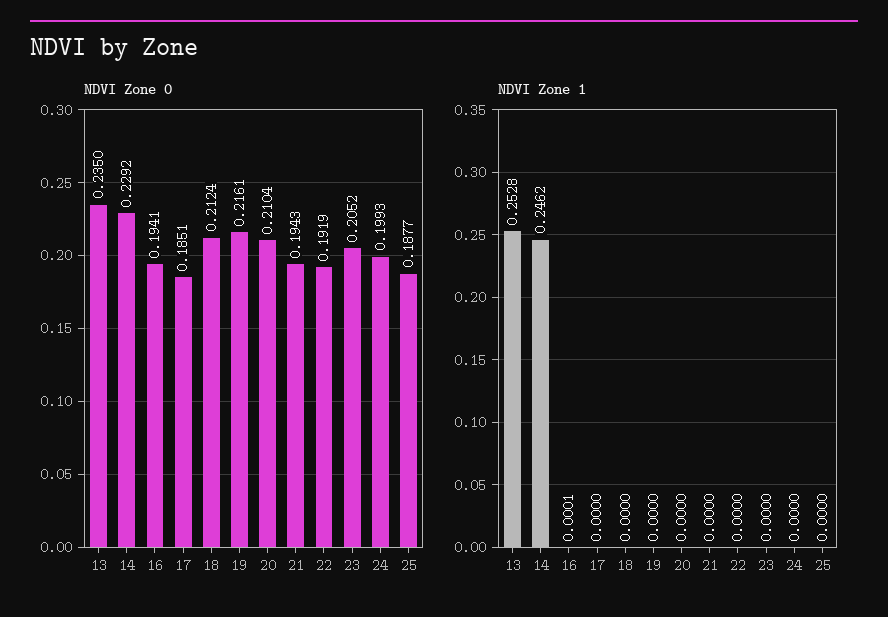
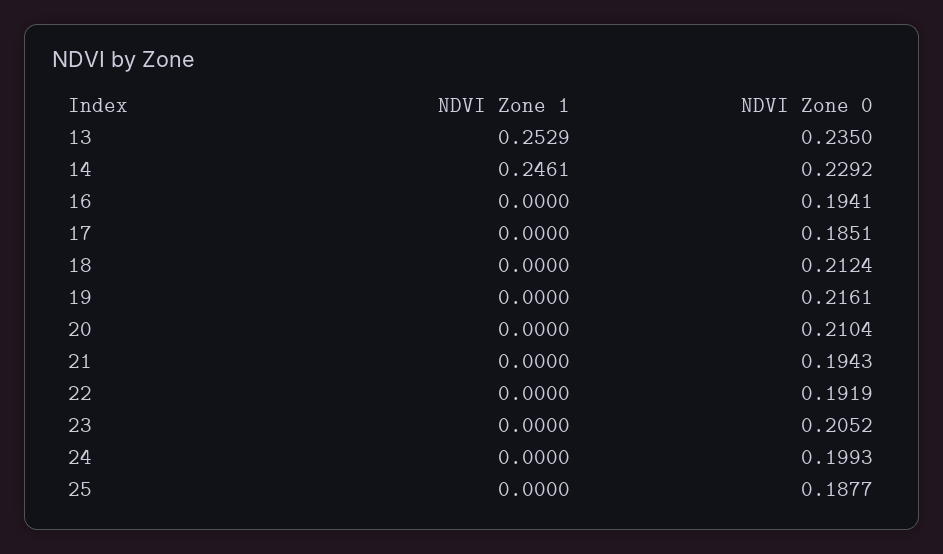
  {
    "NDVI Zone 0": {
      "13": 0.235,
      "14": 0.2292,
      "16": 0.1941,
      "17": 0.1851,
      "18": 0.2124,
      "19": 0.2161,
      "20": 0.2104,
      "21": 0.1943,
      "22": 0.1919,
      "23": 0.2052,
      "24": 0.1993,
      "25": 0.1877
    },
    "NDVI Zone 1": {
-     "13": 0.2528,
+     "13": 0.2529,
-     "14": 0.2462,
+     "14": 0.2461,
-     "16": 0.0001,
+     "16": 0,
      "17": 0,
      "18": 0,
      "19": 0,
      "20": 0,
      "21": 0,
      "22": 0,
      "23": 0,
      "24": 0,
      "25": 0
    }
  }

